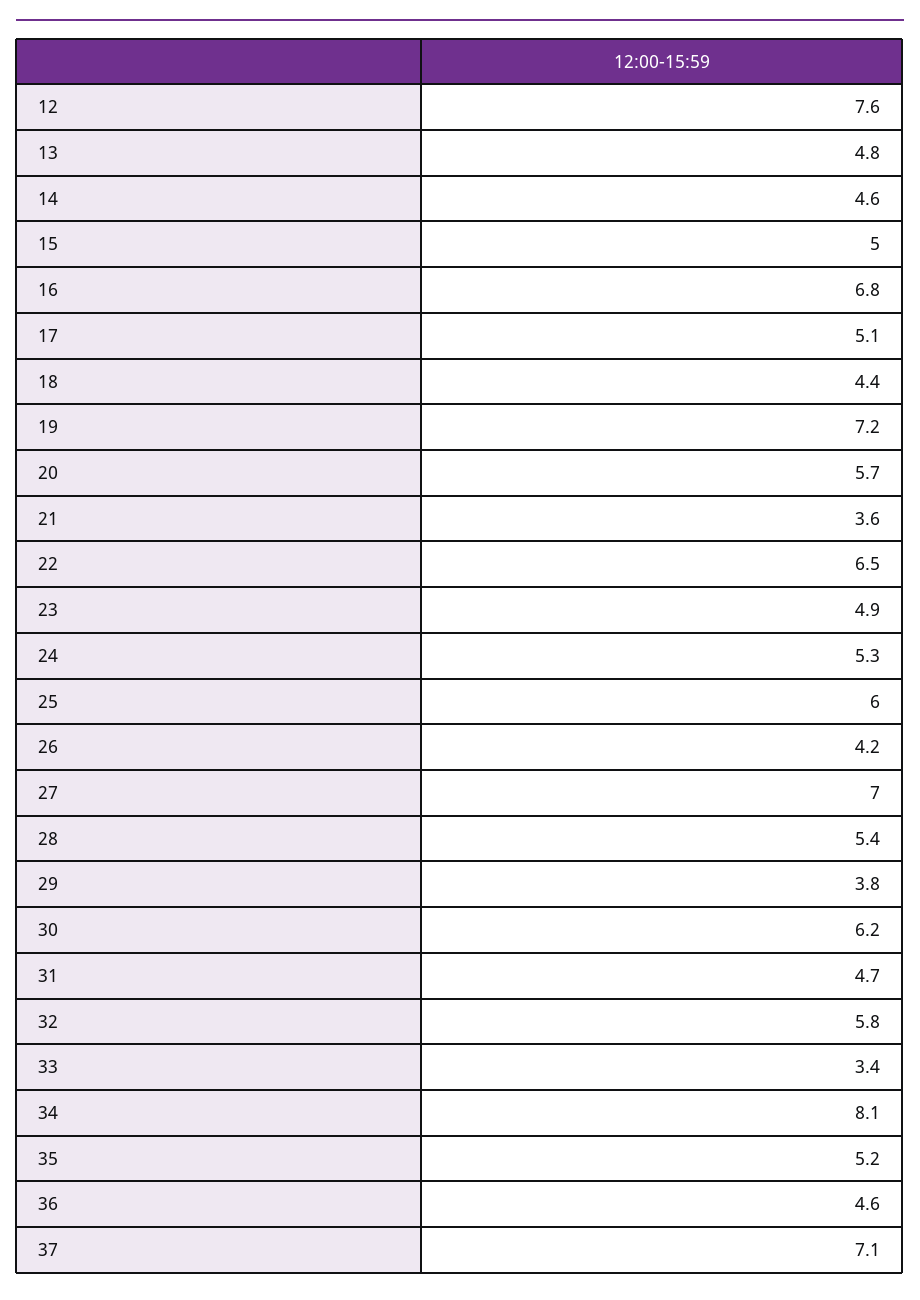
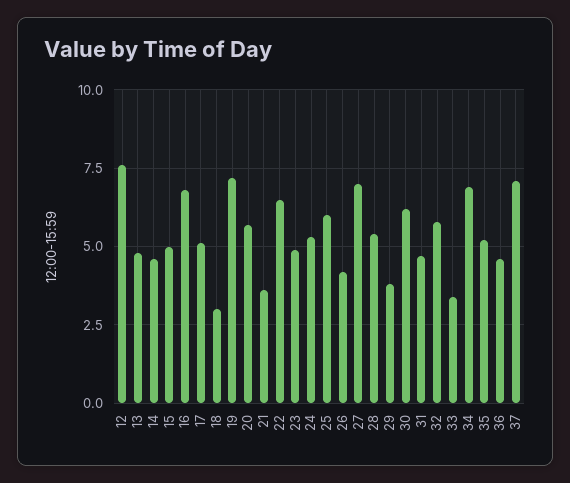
  {
    "12": 7.6,
    "13": 4.8,
    "14": 4.6,
    "15": 5,
    "16": 6.8,
    "17": 5.1,
-   "18": 4.4,
+   "18": 3,
    "19": 7.2,
    "20": 5.7,
    "21": 3.6,
    "22": 6.5,
    "23": 4.9,
    "24": 5.3,
    "25": 6,
    "26": 4.2,
    "27": 7,
    "28": 5.4,
    "29": 3.8,
    "30": 6.2,
    "31": 4.7,
    "32": 5.8,
    "33": 3.4,
-   "34": 8.1,
+   "34": 7,
    "35": 5.2,
    "36": 4.6,
    "37": 7.1
  }

